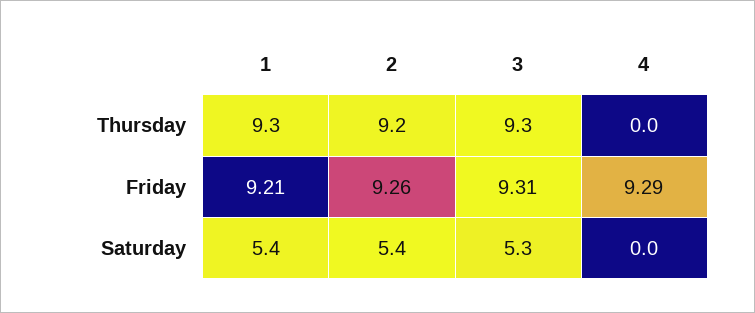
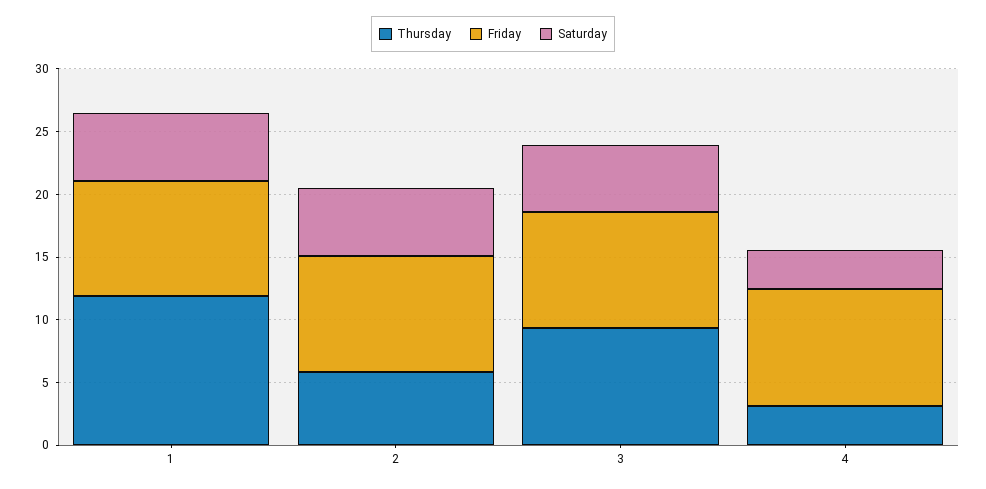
  {
    "Thursday": {
-     "1": 9.3,
+     "1": 12,
-     "2": 9.2,
+     "2": 6,
      "3": 9.3,
-     "4": 0
+     "4": 3
    },
    "Friday": {
      "1": 9.21,
      "2": 9.26,
      "3": 9.31,
      "4": 9.29
    },
    "Saturday": {
      "1": 5.4,
      "2": 5.4,
      "3": 5.3,
-     "4": 0
+     "4": 3
    }
  }

